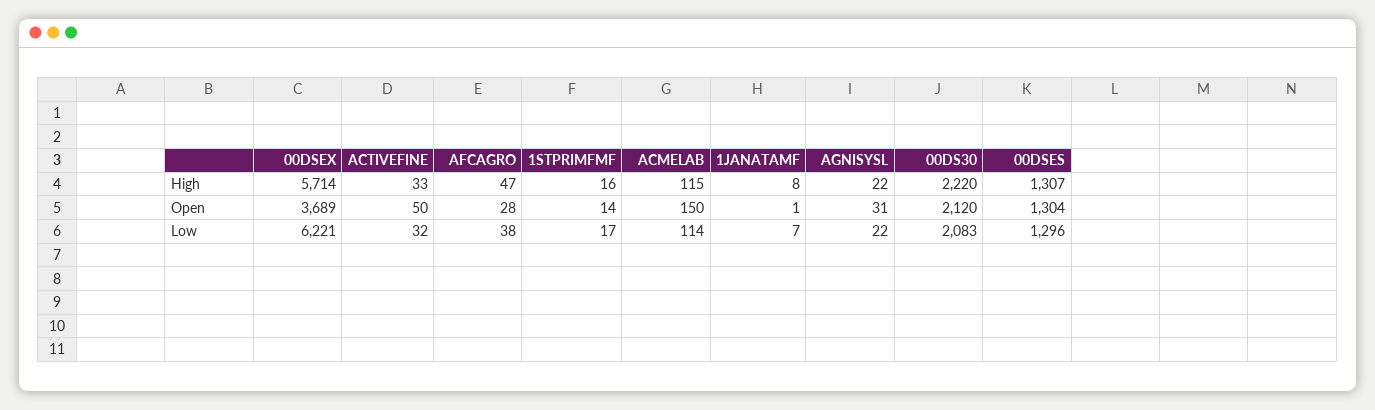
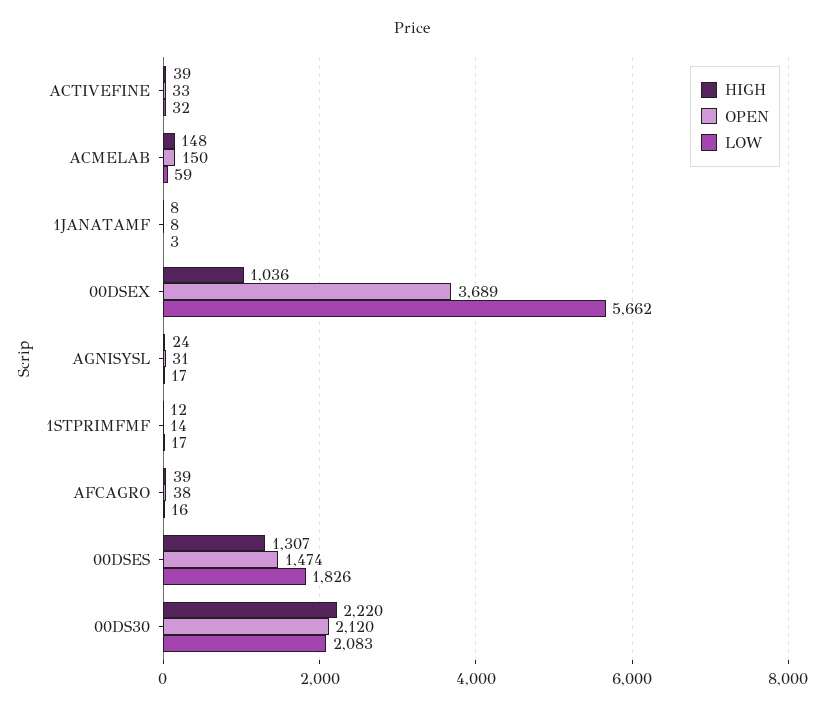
  {
    "High": {
-     "00DSEX": 5714,
+     "00DSEX": 1036,
-     "ACTIVEFINE": 33,
+     "ACTIVEFINE": 39,
-     "AFCAGRO": 47,
+     "AFCAGRO": 39,
-     "1STPRIMFMF": 16,
+     "1STPRIMFMF": 12,
-     "ACMELAB": 115,
+     "ACMELAB": 148,
      "1JANATAMF": 8,
-     "AGNISYSL": 22,
+     "AGNISYSL": 24,
      "00DS30": 2220,
      "00DSES": 1307
    },
    "Open": {
      "00DSEX": 3689,
-     "ACTIVEFINE": 50,
+     "ACTIVEFINE": 33,
-     "AFCAGRO": 28,
+     "AFCAGRO": 38,
      "1STPRIMFMF": 14,
      "ACMELAB": 150,
-     "1JANATAMF": 1,
+     "1JANATAMF": 8,
      "AGNISYSL": 31,
      "00DS30": 2120,
-     "00DSES": 1304
+     "00DSES": 1474
    },
    "Low": {
-     "00DSEX": 6221,
+     "00DSEX": 5662,
      "ACTIVEFINE": 32,
-     "AFCAGRO": 38,
+     "AFCAGRO": 16,
      "1STPRIMFMF": 17,
-     "ACMELAB": 114,
+     "ACMELAB": 59,
-     "1JANATAMF": 7,
+     "1JANATAMF": 3,
-     "AGNISYSL": 22,
+     "AGNISYSL": 17,
      "00DS30": 2083,
-     "00DSES": 1296
+     "00DSES": 1826
    }
  }

